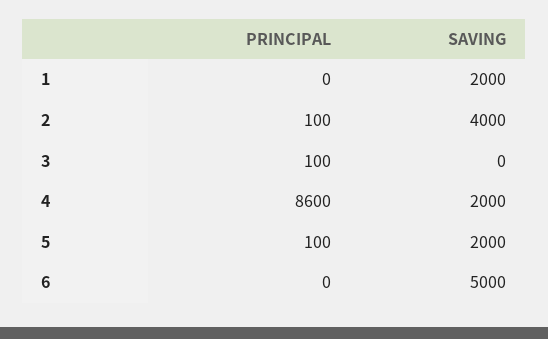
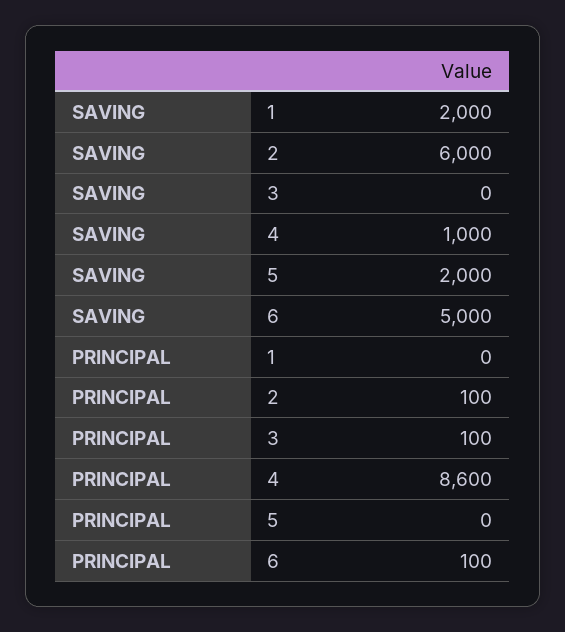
  {
    "PRINCIPAL": {
      "1": 0,
      "2": 100,
      "3": 100,
      "4": 8600,
-     "5": 100,
+     "5": 0,
-     "6": 0
+     "6": 100
    },
    "SAVING": {
      "1": 2000,
-     "2": 4000,
+     "2": 6000,
      "3": 0,
-     "4": 2000,
+     "4": 1000,
      "5": 2000,
      "6": 5000
    }
  }

